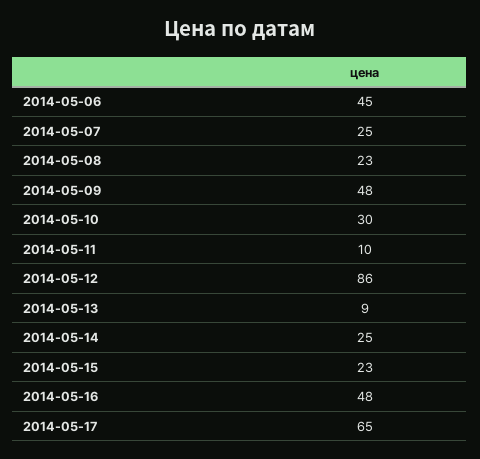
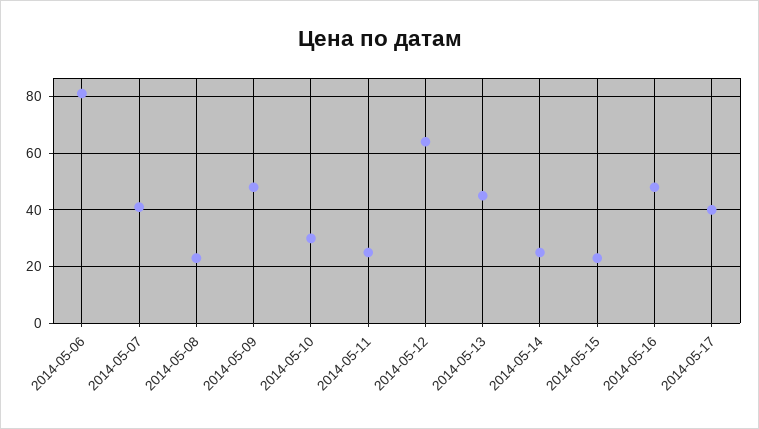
  {
-   "2014-05-06": 45,
+   "2014-05-06": 80,
-   "2014-05-07": 25,
+   "2014-05-07": 40,
    "2014-05-08": 23,
    "2014-05-09": 48,
    "2014-05-10": 30,
-   "2014-05-11": 10,
+   "2014-05-11": 25,
-   "2014-05-12": 86,
+   "2014-05-12": 65,
-   "2014-05-13": 9,
+   "2014-05-13": 45,
    "2014-05-14": 25,
    "2014-05-15": 23,
    "2014-05-16": 48,
-   "2014-05-17": 65
+   "2014-05-17": 40
  }

